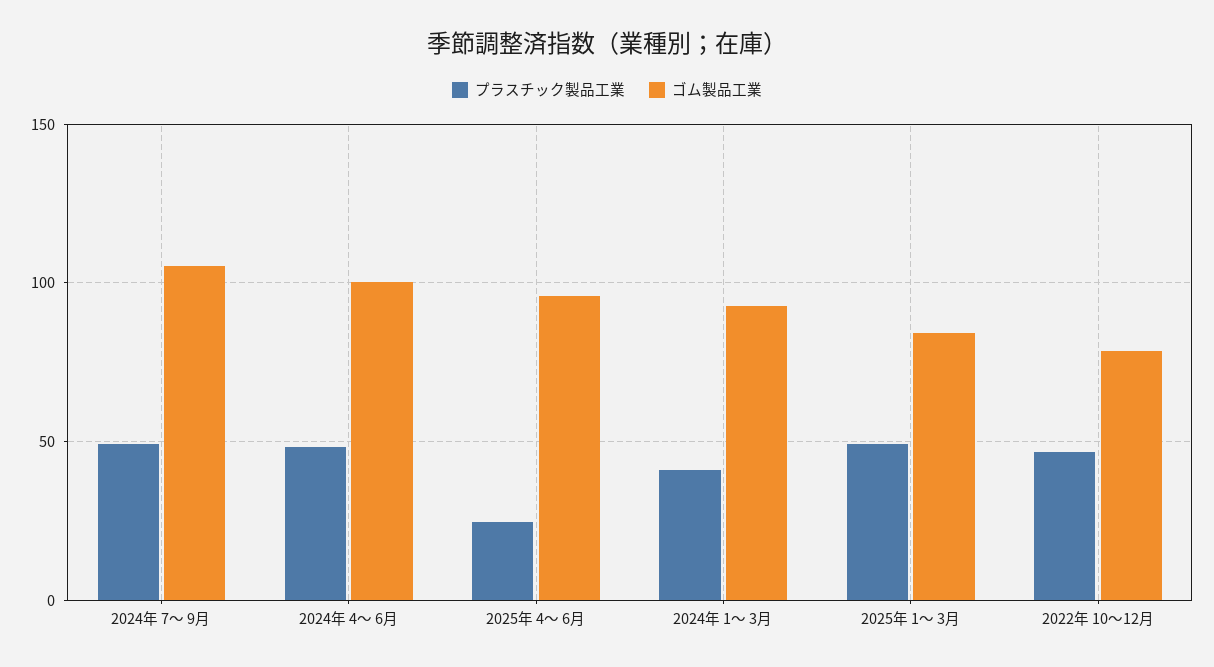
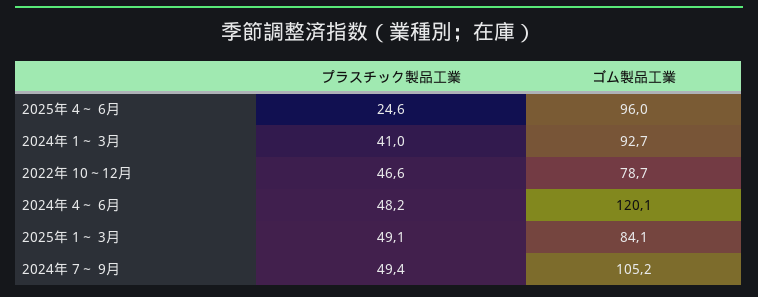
  {
    "プラスチック製品工業": {
      "2024年 7～ 9月": 49.4,
      "2024年 4～ 6月": 48.2,
      "2025年 4～ 6月": 24.6,
      "2024年 1～ 3月": 41,
      "2025年 1～ 3月": 49.1,
      "2022年 10～12月": 46.6
    },
    "ゴム製品工業": {
      "2024年 7～ 9月": 105.2,
-     "2024年 4～ 6月": 100,
+     "2024年 4～ 6月": 120.1,
      "2025年 4～ 6月": 96,
      "2024年 1～ 3月": 92.7,
      "2025年 1～ 3月": 84.1,
      "2022年 10～12月": 78.7
    }
  }

